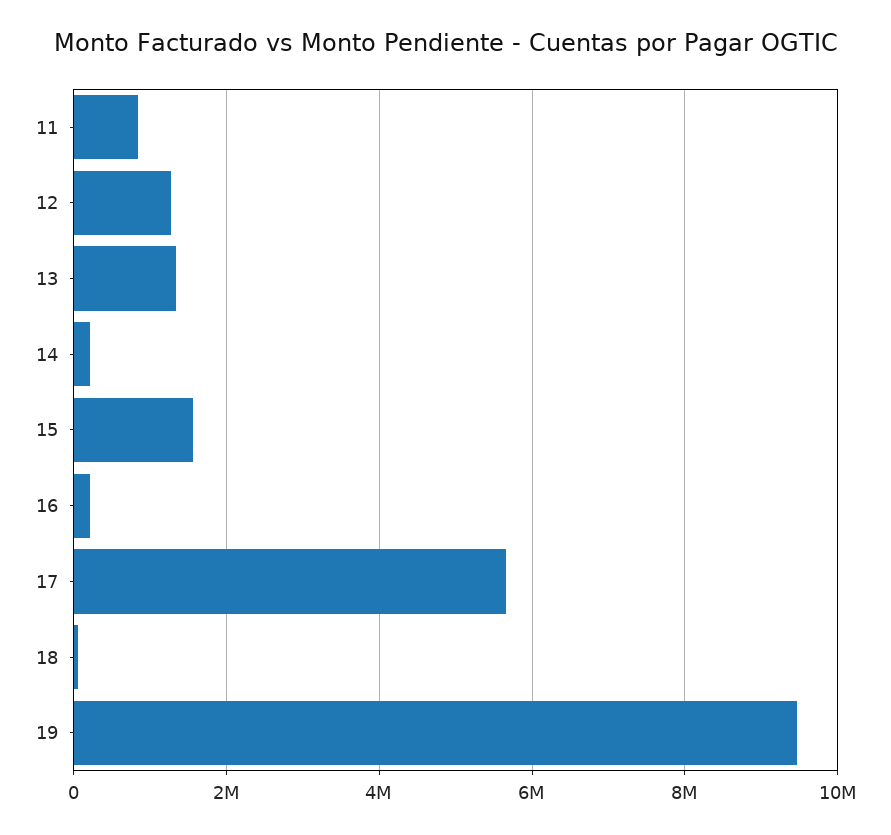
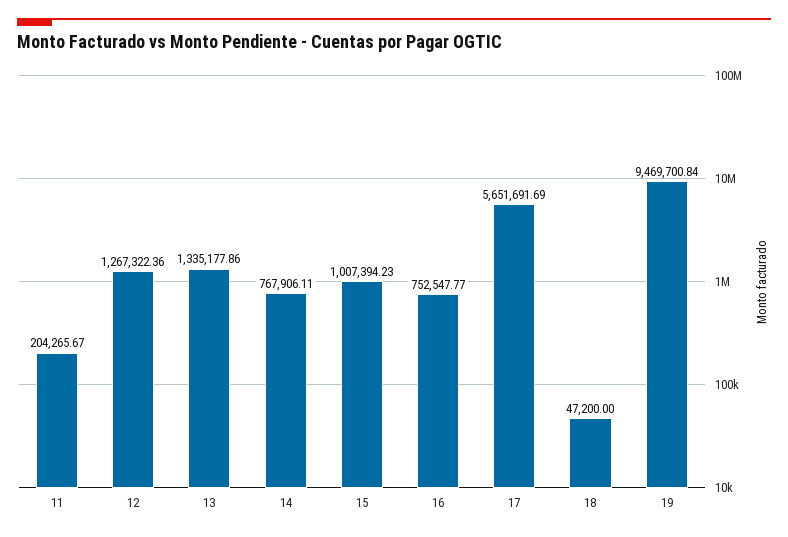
  {
-   "11": 800000,
+   "11": 204265.67,
    "12": 1267322.36,
    "13": 1335177.86,
-   "14": 200000,
+   "14": 767906.11,
-   "15": 1600000,
+   "15": 1007394.23,
-   "16": 200000,
+   "16": 752547.77,
    "17": 5651691.69,
    "18": 47200,
    "19": 9469700.84
  }

